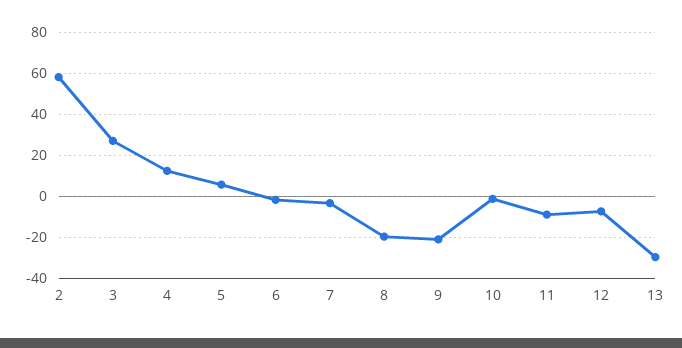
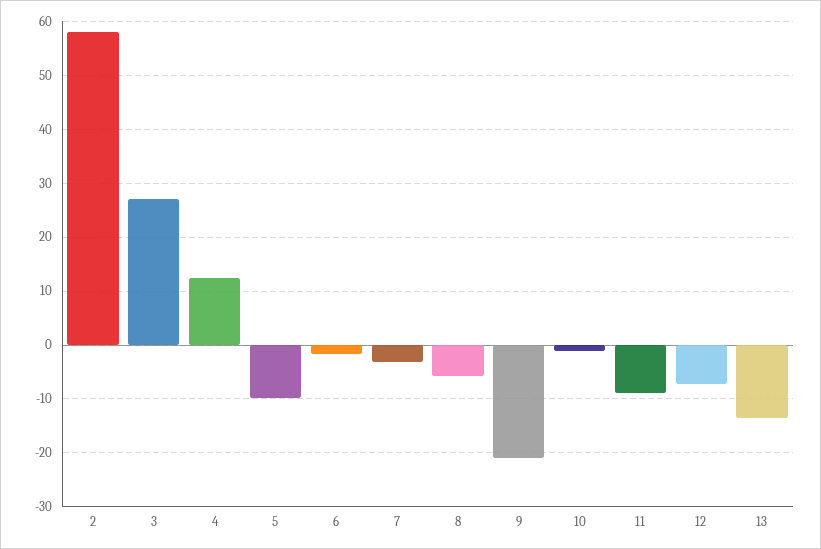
  {
    "2": 58,
    "3": 28,
    "4": 12,
-   "5": 5,
+   "5": -10,
    "6": -2,
    "7": -4,
-   "8": -20,
+   "8": -6,
    "9": -20,
    "10": -2,
    "11": -8,
    "12": -8,
-   "13": -30
+   "13": -14
  }

